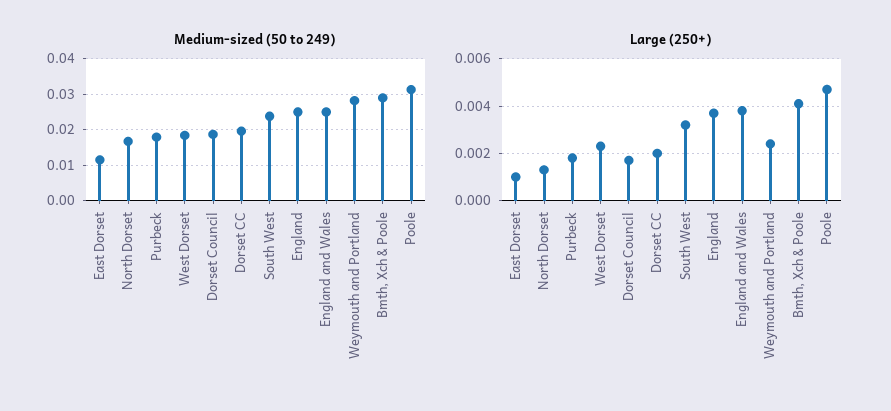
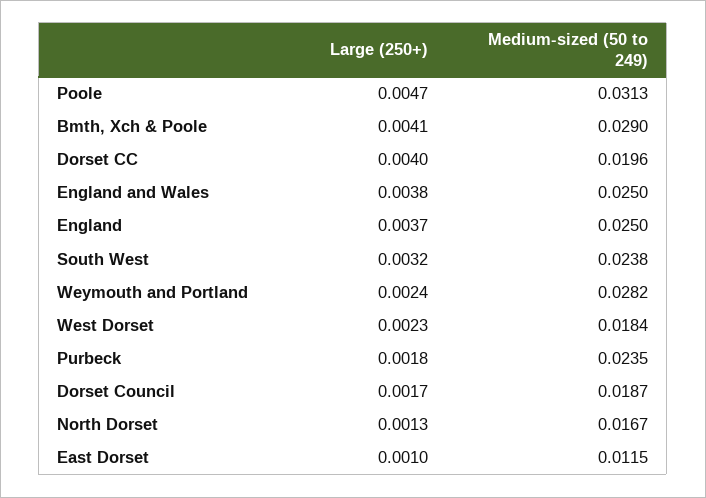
  {
    "Medium-sized (50 to 249)": {
      "East Dorset": 0.0115,
      "North Dorset": 0.0167,
-     "Purbeck": 0.018,
+     "Purbeck": 0.0235,
      "West Dorset": 0.0184,
      "Dorset Council": 0.0187,
      "Dorset CC": 0.0196,
      "South West": 0.0238,
      "England": 0.025,
      "England and Wales": 0.025,
      "Weymouth and Portland": 0.0282,
      "Bmth, Xch & Poole": 0.029,
      "Poole": 0.0313
    },
    "Large (250+)": {
      "East Dorset": 0.001,
      "North Dorset": 0.0013,
      "Purbeck": 0.0018,
      "West Dorset": 0.0023,
      "Dorset Council": 0.0017,
-     "Dorset CC": 0.002,
+     "Dorset CC": 0.004,
      "South West": 0.0032,
      "England": 0.0037,
      "England and Wales": 0.0038,
      "Weymouth and Portland": 0.0024,
      "Bmth, Xch & Poole": 0.0041,
      "Poole": 0.0047
    }
  }

